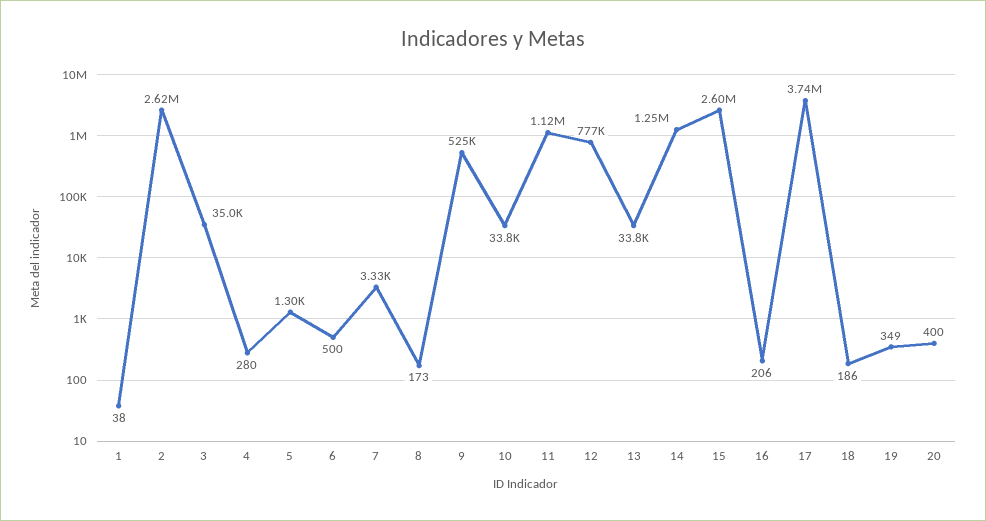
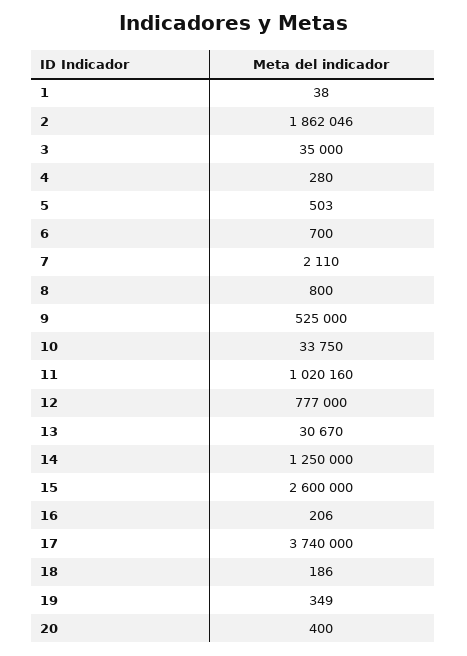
  {
    "1": 38,
-   "2": 2620000,
+   "2": 1862046,
    "3": 35000,
    "4": 280,
-   "5": 1300,
+   "5": 503,
-   "6": 500,
+   "6": 700,
-   "7": 3330,
+   "7": 2110,
-   "8": 173,
+   "8": 800,
    "9": 525000,
    "10": 33750,
-   "11": 1120000,
+   "11": 1020160,
    "12": 777000,
-   "13": 33800,
+   "13": 30670,
    "14": 1250000,
    "15": 2600000,
    "16": 206,
    "17": 3740000,
    "18": 186,
    "19": 349,
    "20": 400
  }

